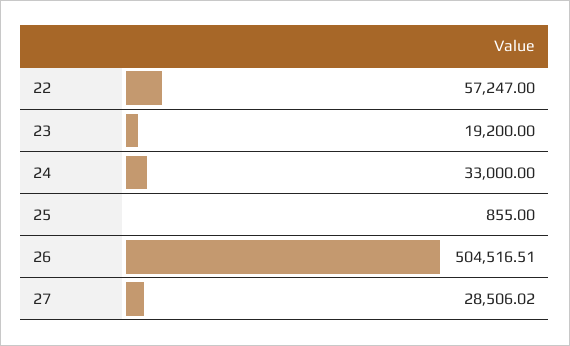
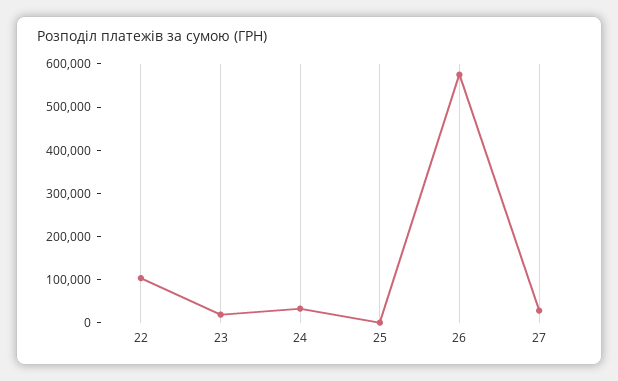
  {
-   "22": 57247,
+   "22": 100000,
    "23": 19200,
    "24": 33000,
    "25": 855,
-   "26": 504516.51,
+   "26": 580000,
    "27": 28506.02
  }

